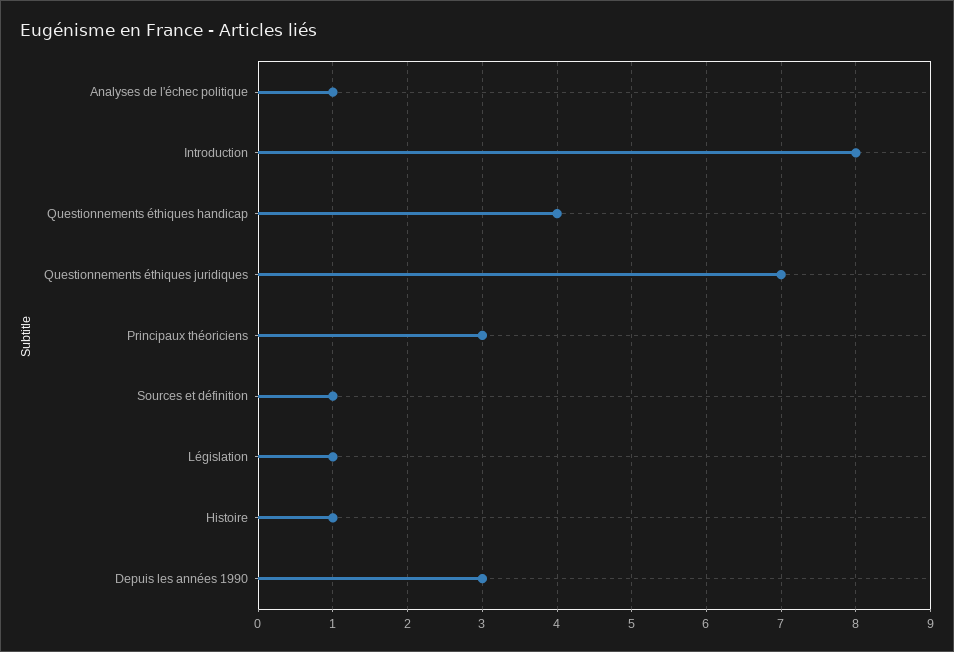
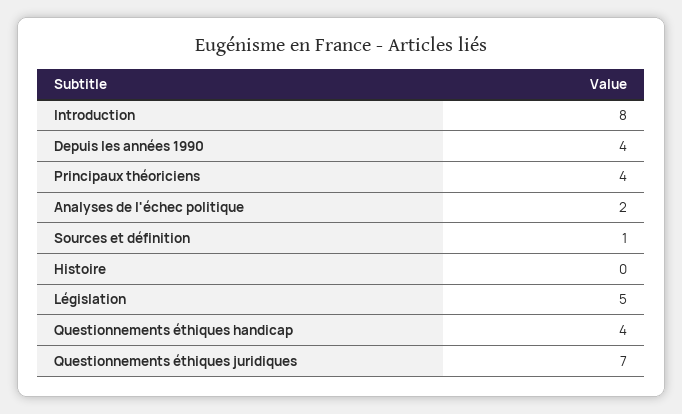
  {
-   "Analyses de l'échec politique": 1,
+   "Analyses de l'échec politique": 2,
    "Introduction": 8,
    "Questionnements éthiques handicap": 4,
    "Questionnements éthiques juridiques": 7,
-   "Principaux théoriciens": 3,
+   "Principaux théoriciens": 4,
    "Sources et définition": 1,
-   "Législation": 1,
+   "Législation": 5,
-   "Histoire": 1,
+   "Histoire": 0,
-   "Depuis les années 1990": 3
+   "Depuis les années 1990": 4
  }

